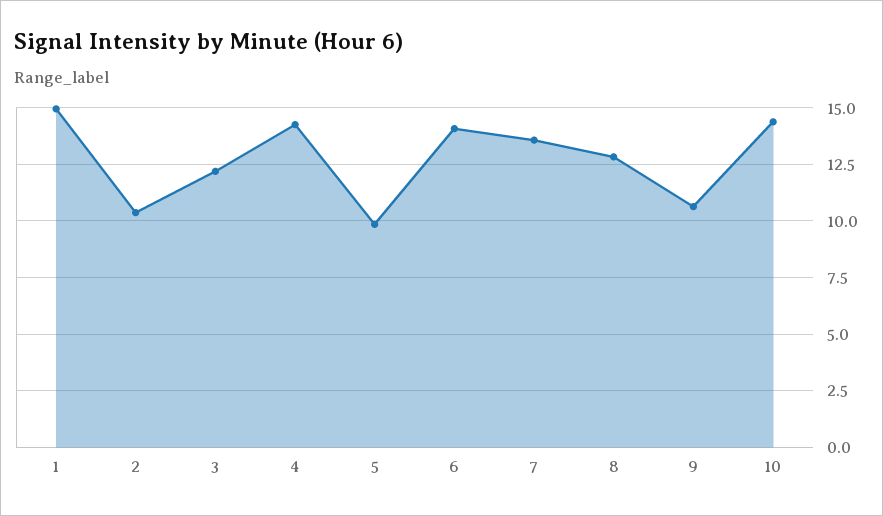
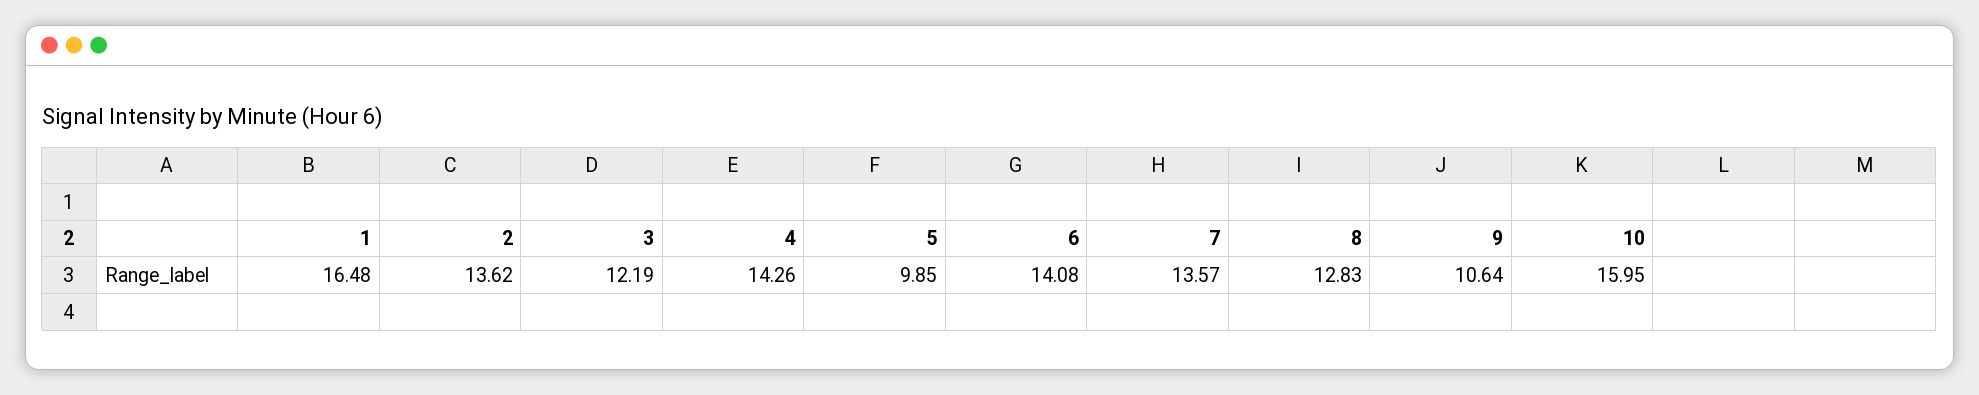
  {
-   "1": 15,
+   "1": 16.48,
-   "2": 10.5,
+   "2": 13.62,
    "3": 12.19,
    "4": 14.26,
    "5": 9.85,
    "6": 14.08,
    "7": 13.57,
    "8": 12.83,
    "9": 10.64,
-   "10": 14.5
+   "10": 15.95
  }

